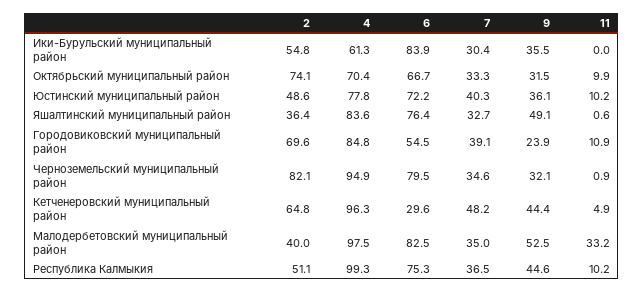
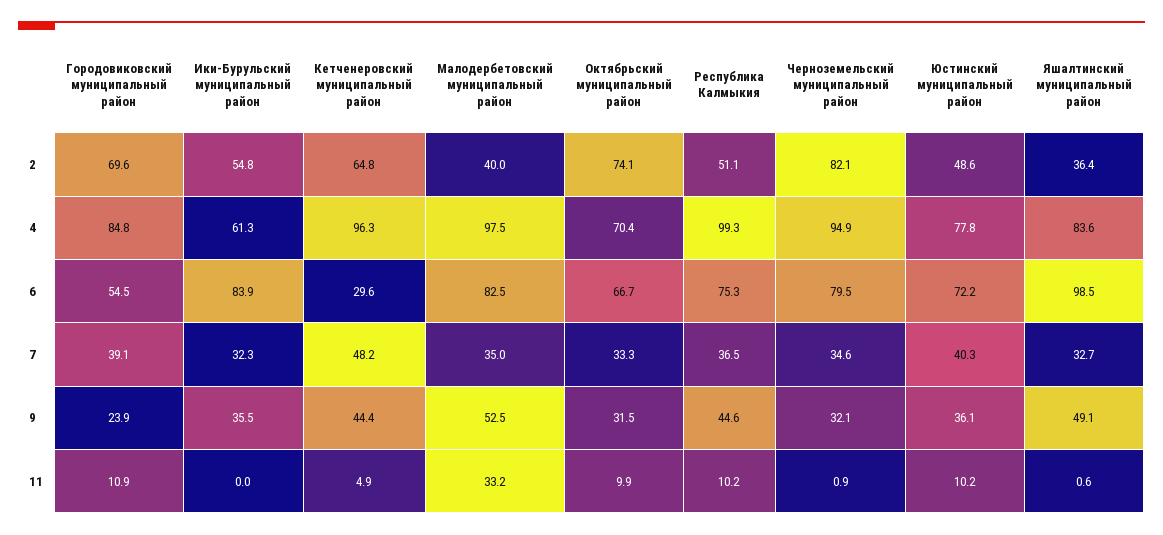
  {
    "2": {
      "Ики-Бурульский муниципальный район": 54.8,
      "Октябрьский муниципальный район": 74.1,
      "Юстинский муниципальный район": 48.6,
      "Яшалтинский муниципальный район": 36.4,
      "Городовиковский муниципальный район": 69.6,
      "Черноземельский муниципальный район": 82.1,
      "Кетченеровский муниципальный район": 64.8,
      "Малодербетовский муниципальный район": 40,
      "Республика Калмыкия": 51.1
    },
    "4": {
      "Ики-Бурульский муниципальный район": 61.3,
      "Октябрьский муниципальный район": 70.4,
      "Юстинский муниципальный район": 77.8,
      "Яшалтинский муниципальный район": 83.6,
      "Городовиковский муниципальный район": 84.8,
      "Черноземельский муниципальный район": 94.9,
      "Кетченеровский муниципальный район": 96.3,
      "Малодербетовский муниципальный район": 97.5,
      "Республика Калмыкия": 99.3
    },
    "6": {
      "Ики-Бурульский муниципальный район": 83.9,
      "Октябрьский муниципальный район": 66.7,
      "Юстинский муниципальный район": 72.2,
-     "Яшалтинский муниципальный район": 76.4,
+     "Яшалтинский муниципальный район": 98.5,
      "Городовиковский муниципальный район": 54.5,
      "Черноземельский муниципальный район": 79.5,
      "Кетченеровский муниципальный район": 29.6,
      "Малодербетовский муниципальный район": 82.5,
      "Республика Калмыкия": 75.3
    },
    "7": {
-     "Ики-Бурульский муниципальный район": 30.4,
+     "Ики-Бурульский муниципальный район": 32.3,
      "Октябрьский муниципальный район": 33.3,
      "Юстинский муниципальный район": 40.3,
      "Яшалтинский муниципальный район": 32.7,
      "Городовиковский муниципальный район": 39.1,
      "Черноземельский муниципальный район": 34.6,
      "Кетченеровский муниципальный район": 48.2,
      "Малодербетовский муниципальный район": 35,
      "Республика Калмыкия": 36.5
    },
    "9": {
      "Ики-Бурульский муниципальный район": 35.5,
      "Октябрьский муниципальный район": 31.5,
      "Юстинский муниципальный район": 36.1,
      "Яшалтинский муниципальный район": 49.1,
      "Городовиковский муниципальный район": 23.9,
      "Черноземельский муниципальный район": 32.1,
      "Кетченеровский муниципальный район": 44.4,
      "Малодербетовский муниципальный район": 52.5,
      "Республика Калмыкия": 44.6
    },
    "11": {
      "Ики-Бурульский муниципальный район": 0,
      "Октябрьский муниципальный район": 9.9,
      "Юстинский муниципальный район": 10.2,
      "Яшалтинский муниципальный район": 0.6,
      "Городовиковский муниципальный район": 10.9,
      "Черноземельский муниципальный район": 0.9,
      "Кетченеровский муниципальный район": 4.9,
      "Малодербетовский муниципальный район": 33.2,
      "Республика Калмыкия": 10.2
    }
  }

